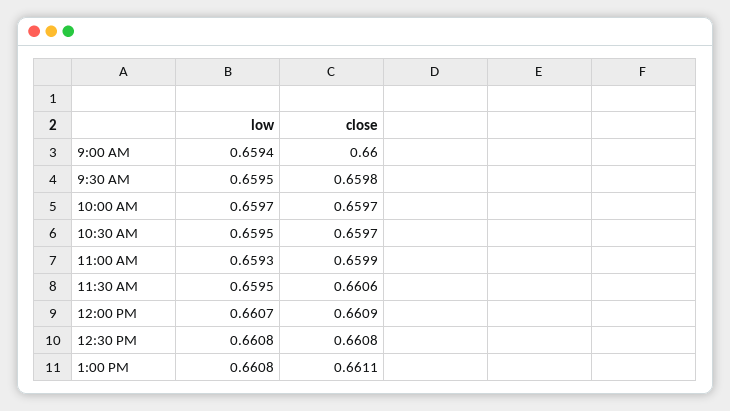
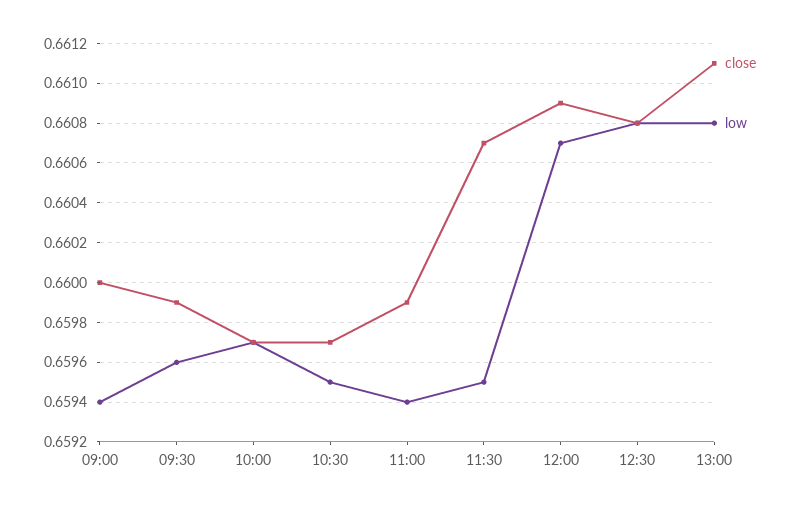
  {
    "low": {
      "9:00 AM": 0.6594,
-     "9:30 AM": 0.6595,
+     "9:30 AM": 0.6596,
      "10:00 AM": 0.6597,
      "10:30 AM": 0.6595,
-     "11:00 AM": 0.6593,
+     "11:00 AM": 0.6594,
      "11:30 AM": 0.6595,
      "12:00 PM": 0.6607,
      "12:30 PM": 0.6608,
      "1:00 PM": 0.6608
    },
    "close": {
      "9:00 AM": 0.66,
-     "9:30 AM": 0.6598,
+     "9:30 AM": 0.6599,
      "10:00 AM": 0.6597,
      "10:30 AM": 0.6597,
      "11:00 AM": 0.6599,
-     "11:30 AM": 0.6606,
+     "11:30 AM": 0.6607,
      "12:00 PM": 0.6609,
      "12:30 PM": 0.6608,
      "1:00 PM": 0.6611
    }
  }

